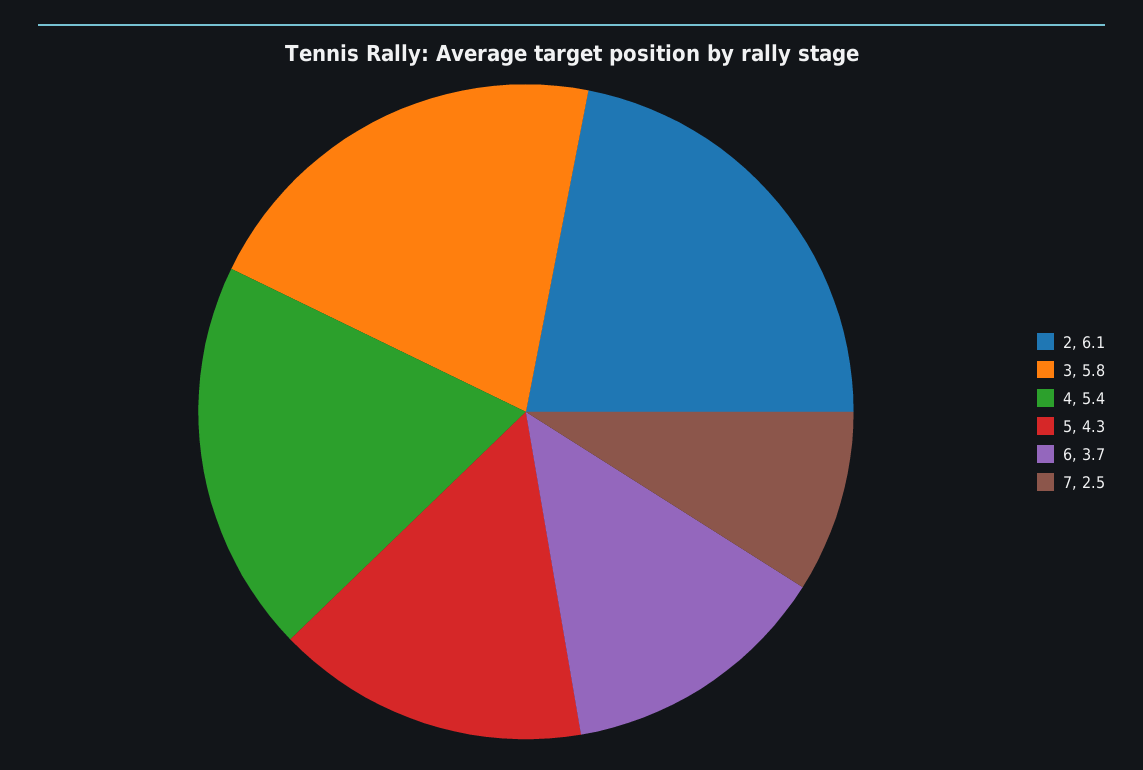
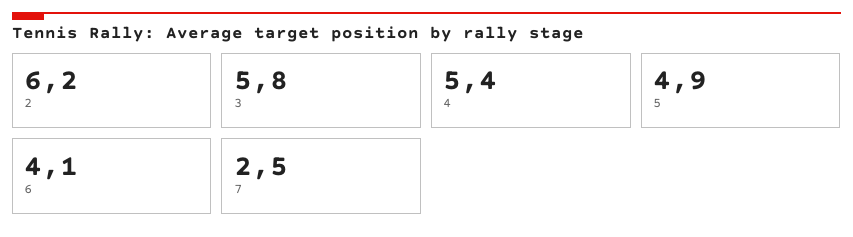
  {
-   "2": 6.1,
+   "2": 6.2,
    "3": 5.8,
    "4": 5.4,
-   "5": 4.3,
+   "5": 4.9,
-   "6": 3.7,
+   "6": 4.1,
    "7": 2.5
  }

